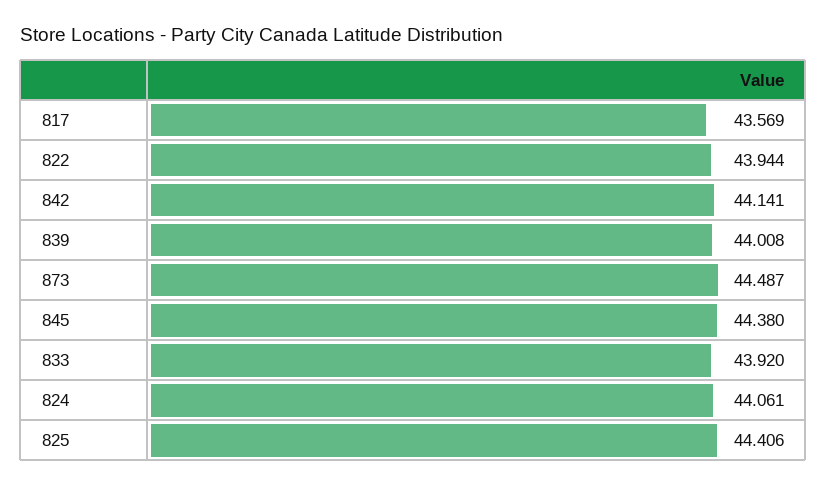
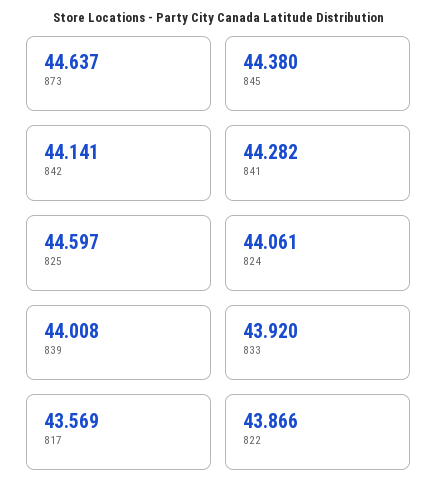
  {
    "817": 43.569,
-   "822": 43.944,
+   "822": 43.866,
    "842": 44.141,
    "839": 44.008,
-   "873": 44.487,
+   "873": 44.637,
    "845": 44.38,
    "833": 43.92,
    "824": 44.061,
-   "825": 44.406
+   "825": 44.597,
+   "841": 44.282
  }

